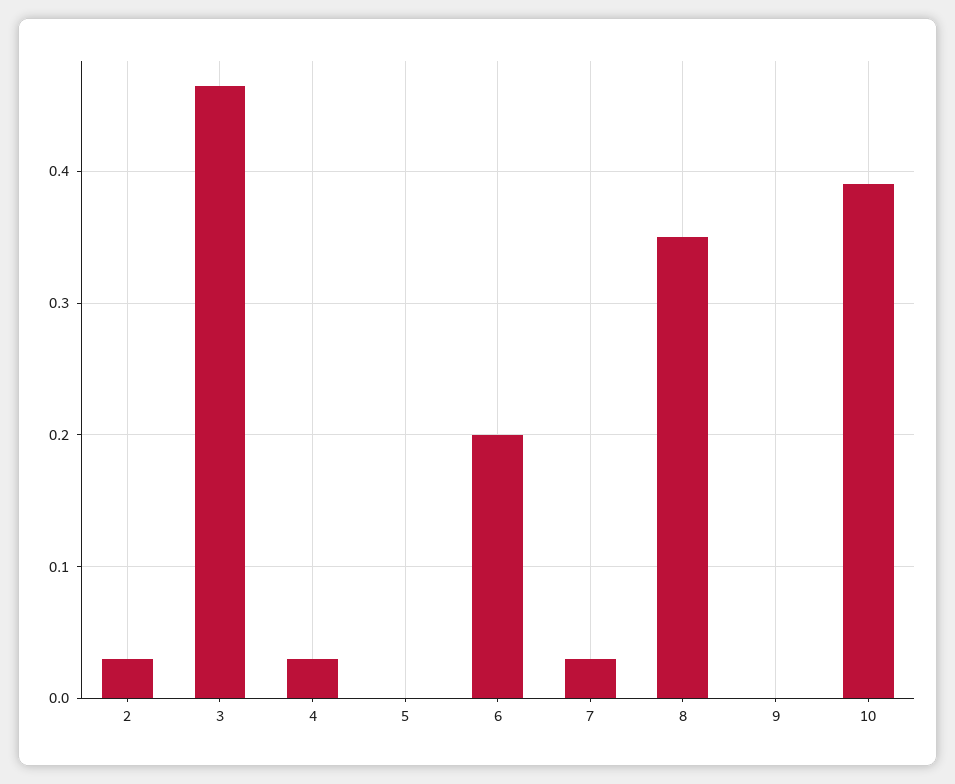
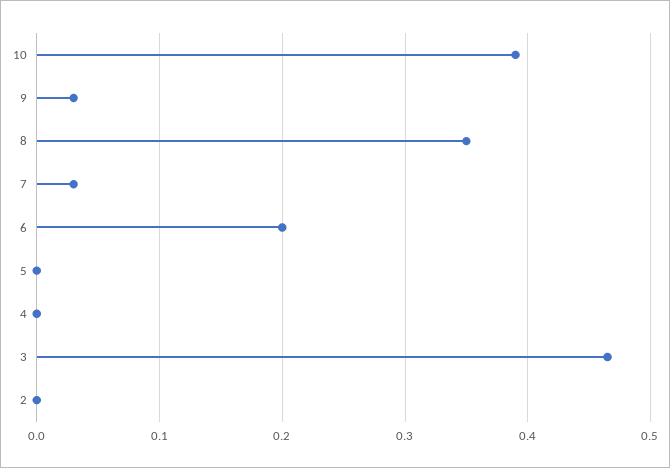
  {
-   "2": 0.03,
+   "2": 0,
    "3": 0.47,
-   "4": 0.03,
+   "4": 0,
    "5": 0,
    "6": 0.2,
    "7": 0.03,
    "8": 0.35,
-   "9": 0,
+   "9": 0.03,
    "10": 0.39
  }

